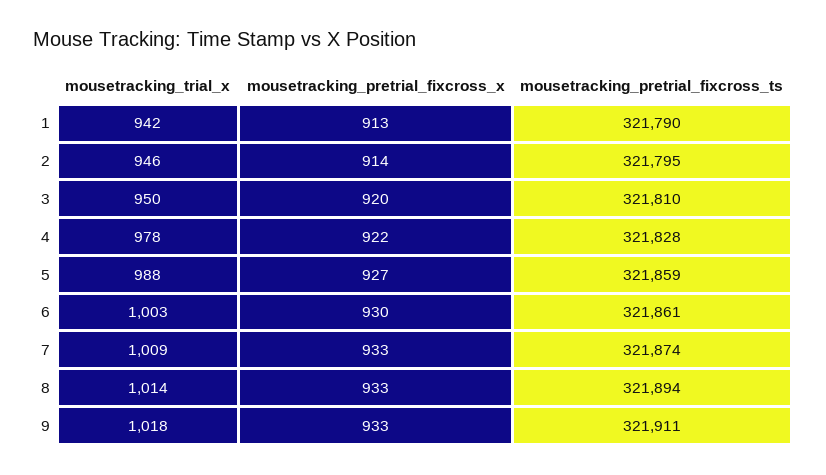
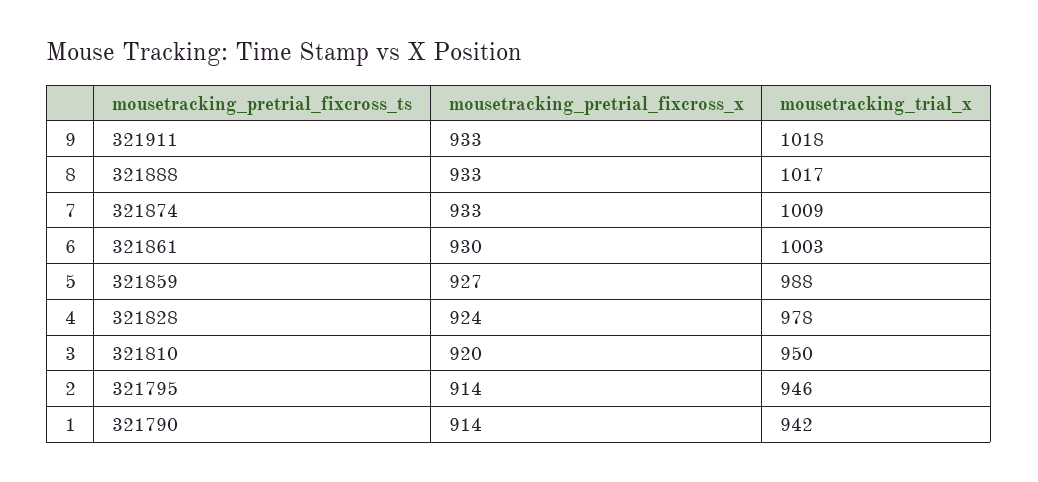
  {
    "mousetracking_trial_x": {
      "1": 942,
      "2": 946,
      "3": 950,
      "4": 978,
      "5": 988,
      "6": 1003,
      "7": 1009,
-     "8": 1014,
+     "8": 1017,
      "9": 1018
    },
    "mousetracking_pretrial_fixcross_x": {
-     "1": 913,
+     "1": 914,
      "2": 914,
      "3": 920,
-     "4": 922,
+     "4": 924,
      "5": 927,
      "6": 930,
      "7": 933,
      "8": 933,
      "9": 933
    },
    "mousetracking_pretrial_fixcross_ts": {
      "1": 321790,
      "2": 321795,
      "3": 321810,
      "4": 321828,
      "5": 321859,
      "6": 321861,
      "7": 321874,
-     "8": 321894,
+     "8": 321888,
      "9": 321911
    }
  }

